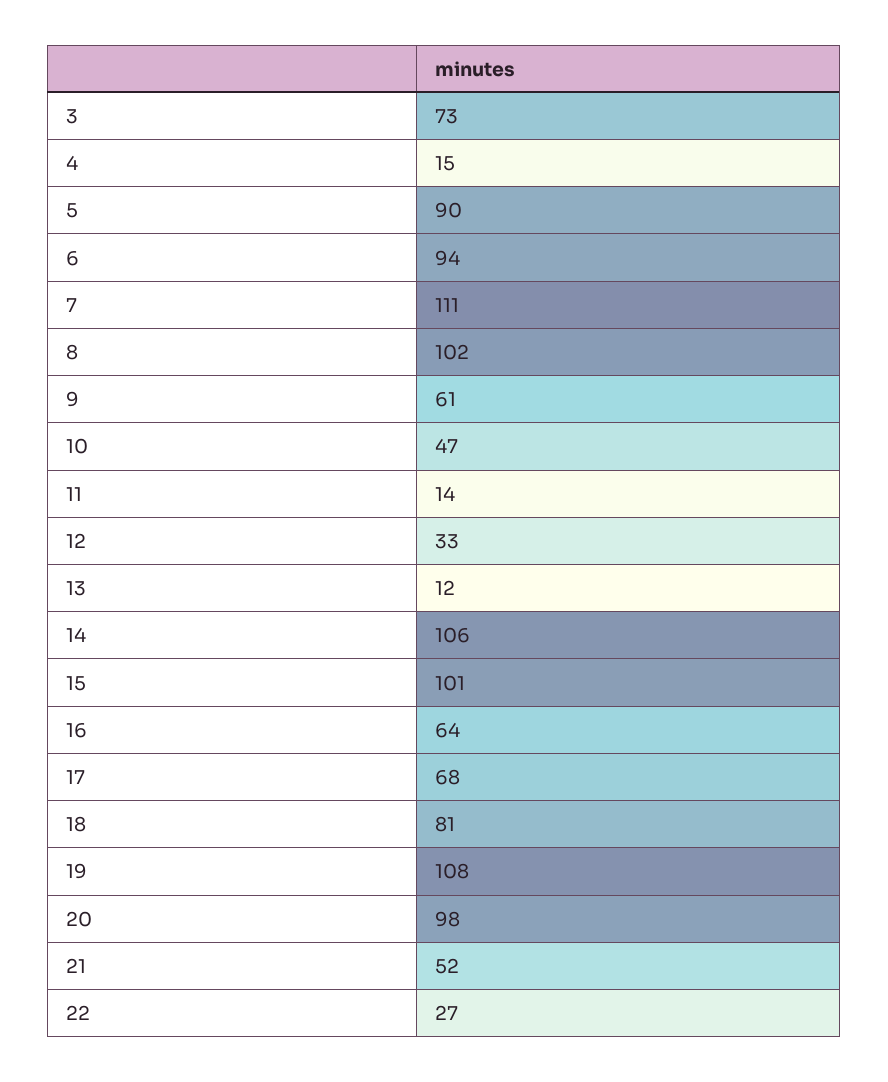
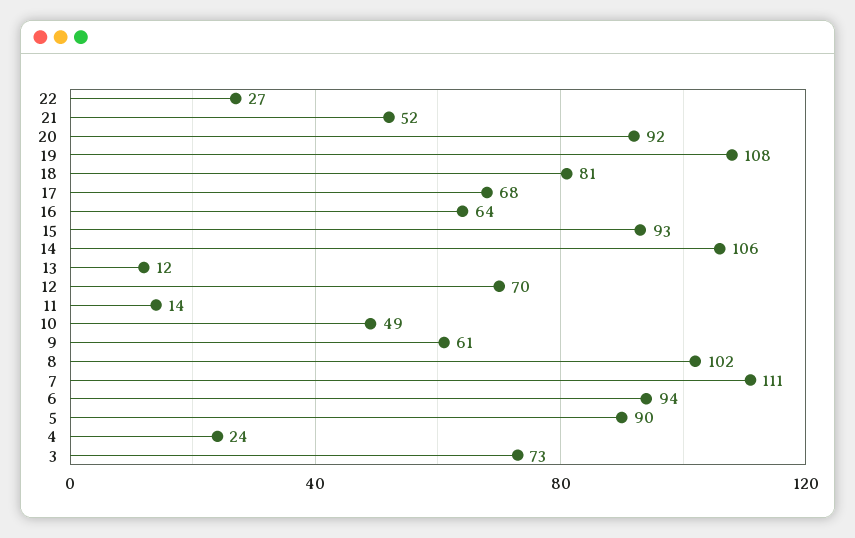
  {
    "3": 73,
-   "4": 15,
+   "4": 24,
    "5": 90,
    "6": 94,
    "7": 111,
    "8": 102,
    "9": 61,
-   "10": 47,
+   "10": 49,
    "11": 14,
-   "12": 33,
+   "12": 70,
    "13": 12,
    "14": 106,
-   "15": 101,
+   "15": 93,
    "16": 64,
    "17": 68,
    "18": 81,
    "19": 108,
-   "20": 98,
+   "20": 92,
    "21": 52,
    "22": 27
  }

